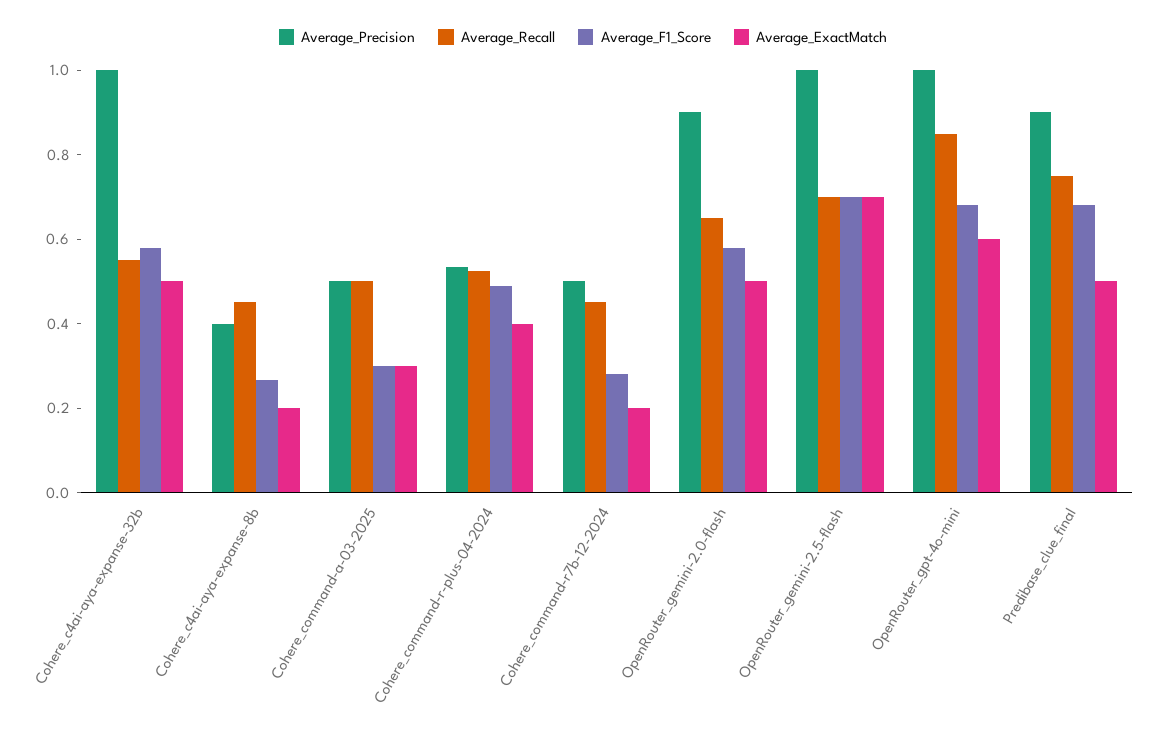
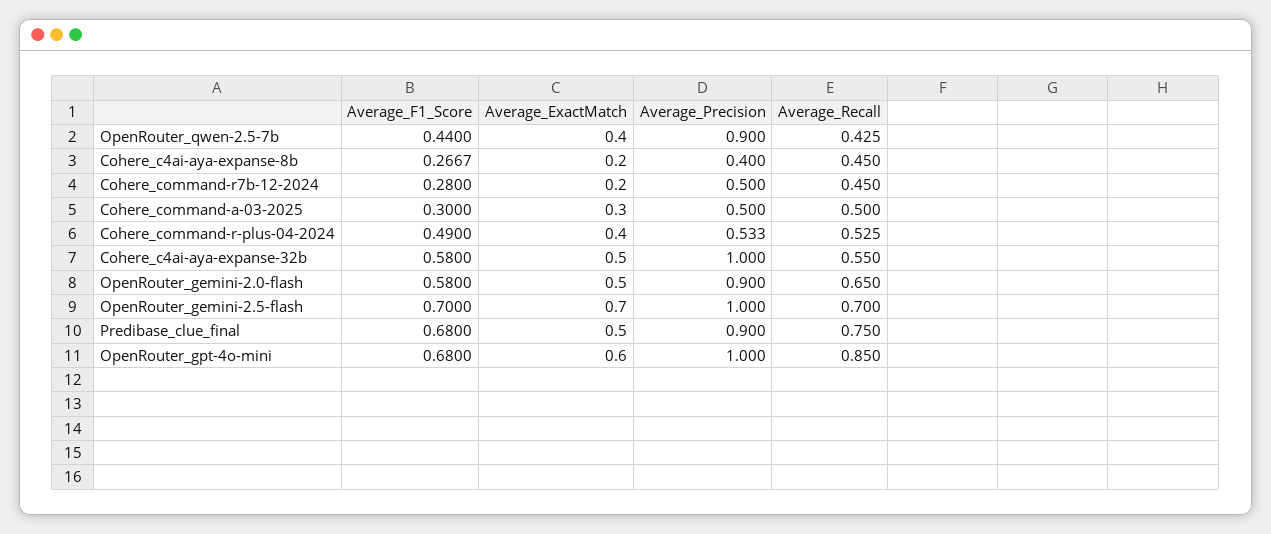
  {
    "Average_Precision": {
      "Cohere_c4ai-aya-expanse-32b": 1,
      "Cohere_c4ai-aya-expanse-8b": 0.4,
      "Cohere_command-a-03-2025": 0.5,
      "Cohere_command-r-plus-04-2024": 0.533,
      "Cohere_command-r7b-12-2024": 0.5,
      "OpenRouter_gemini-2.0-flash": 0.9,
      "OpenRouter_gemini-2.5-flash": 1,
      "OpenRouter_gpt-4o-mini": 1,
-     "Predibase_clue_final": 0.9
+     "Predibase_clue_final": 0.9,
+     "OpenRouter_qwen-2.5-7b": 0.9
    },
    "Average_Recall": {
      "Cohere_c4ai-aya-expanse-32b": 0.55,
      "Cohere_c4ai-aya-expanse-8b": 0.45,
      "Cohere_command-a-03-2025": 0.5,
      "Cohere_command-r-plus-04-2024": 0.525,
      "Cohere_command-r7b-12-2024": 0.45,
      "OpenRouter_gemini-2.0-flash": 0.65,
      "OpenRouter_gemini-2.5-flash": 0.7,
      "OpenRouter_gpt-4o-mini": 0.85,
-     "Predibase_clue_final": 0.75
+     "Predibase_clue_final": 0.75,
+     "OpenRouter_qwen-2.5-7b": 0.425
    },
    "Average_F1_Score": {
      "Cohere_c4ai-aya-expanse-32b": 0.58,
      "Cohere_c4ai-aya-expanse-8b": 0.2667,
      "Cohere_command-a-03-2025": 0.3,
      "Cohere_command-r-plus-04-2024": 0.49,
      "Cohere_command-r7b-12-2024": 0.28,
      "OpenRouter_gemini-2.0-flash": 0.58,
      "OpenRouter_gemini-2.5-flash": 0.7,
      "OpenRouter_gpt-4o-mini": 0.68,
-     "Predibase_clue_final": 0.68
+     "Predibase_clue_final": 0.68,
+     "OpenRouter_qwen-2.5-7b": 0.44
    },
    "Average_ExactMatch": {
      "Cohere_c4ai-aya-expanse-32b": 0.5,
      "Cohere_c4ai-aya-expanse-8b": 0.2,
      "Cohere_command-a-03-2025": 0.3,
      "Cohere_command-r-plus-04-2024": 0.4,
      "Cohere_command-r7b-12-2024": 0.2,
      "OpenRouter_gemini-2.0-flash": 0.5,
      "OpenRouter_gemini-2.5-flash": 0.7,
      "OpenRouter_gpt-4o-mini": 0.6,
-     "Predibase_clue_final": 0.5
+     "Predibase_clue_final": 0.5,
+     "OpenRouter_qwen-2.5-7b": 0.4
    }
  }

